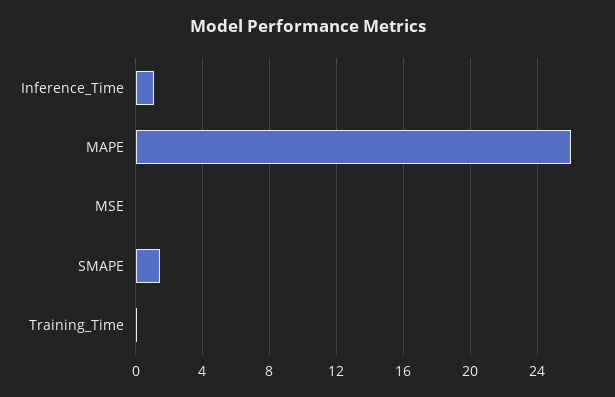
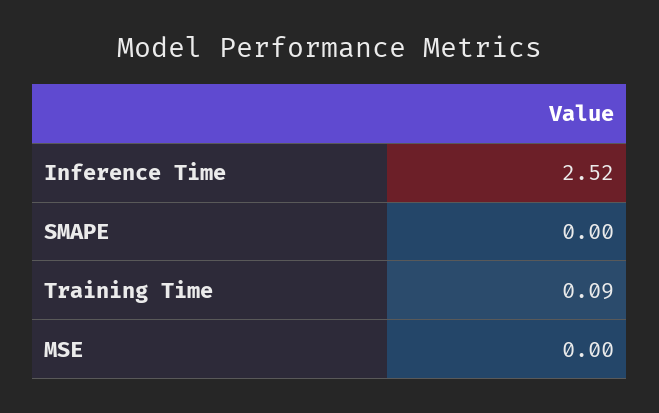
  {
-   "Inference_Time": 1,
+   "Inference_Time": 2.52,
-   "MAPE": 26,
    "MSE": 0,
-   "SMAPE": 1.5,
+   "SMAPE": 0,
    "Training_Time": 0.09
  }

